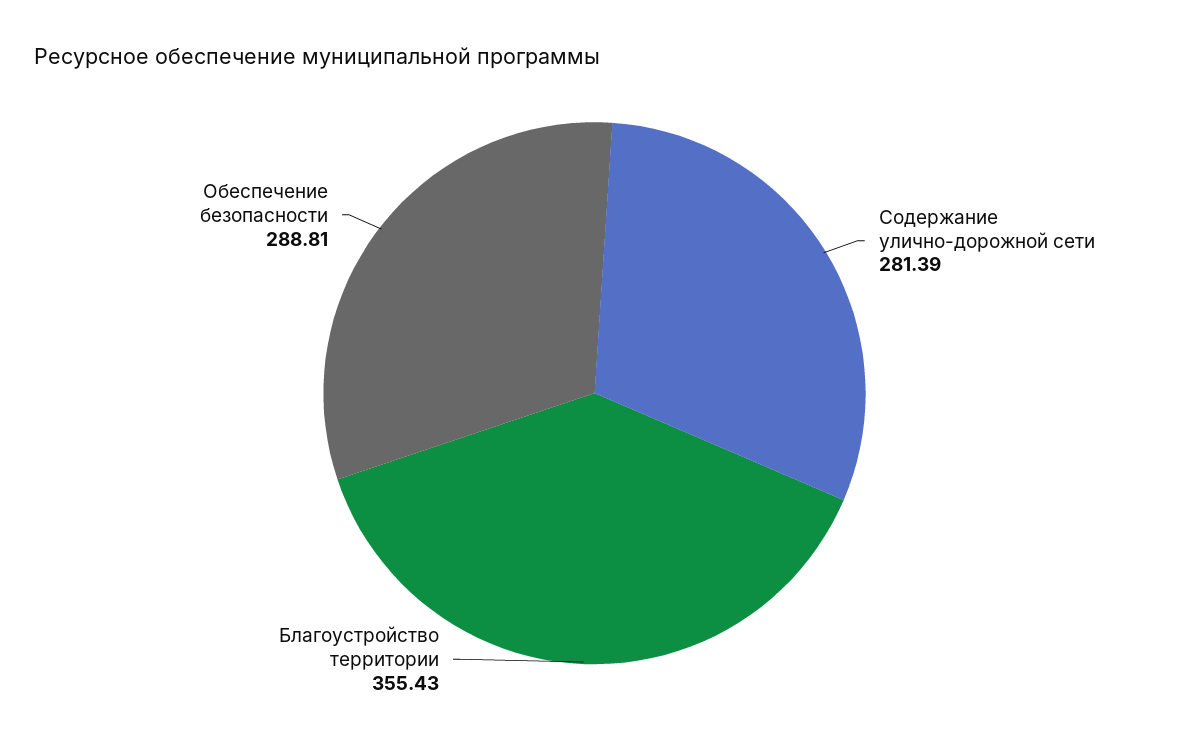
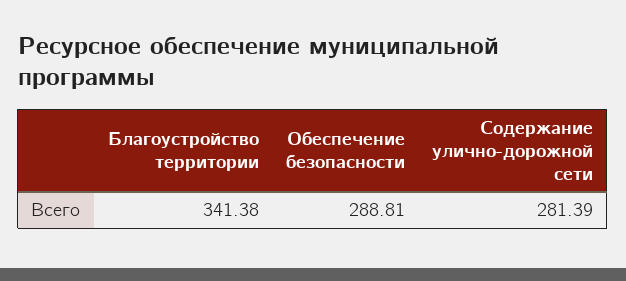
  {
    "Содержание улично-дорожной сети": 281.39,
-   "Благоустройство территории": 355.43,
+   "Благоустройство территории": 341.38,
    "Обеспечение безопасности": 288.81
  }

